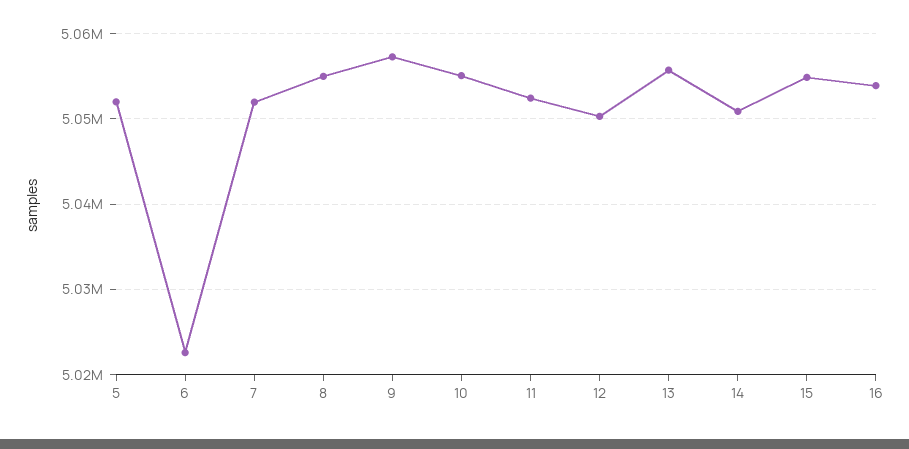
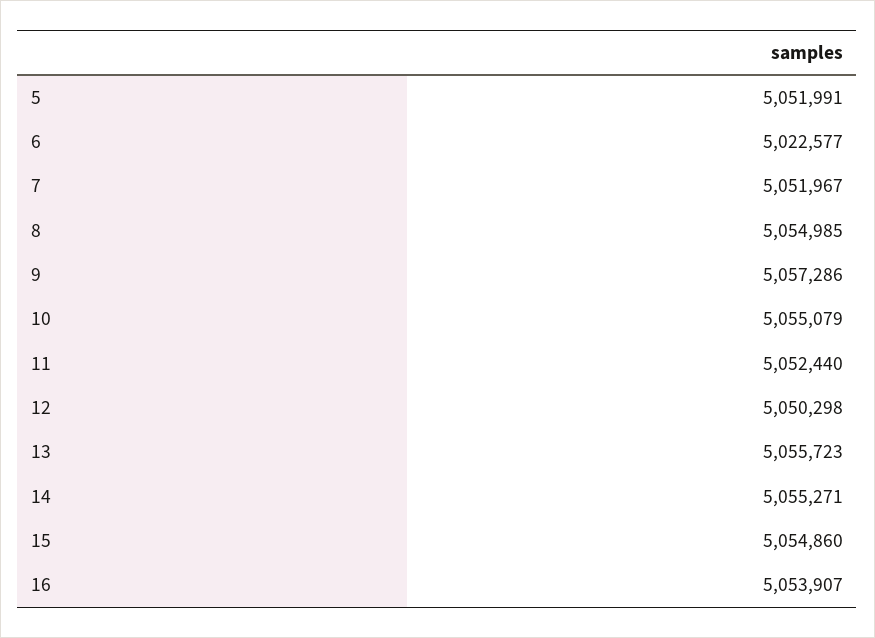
  {
    "5": 5051991,
    "6": 5022577,
    "7": 5051967,
    "8": 5054985,
    "9": 5057286,
    "10": 5055079,
    "11": 5052440,
    "12": 5050298,
    "13": 5055723,
-   "14": 5051000,
+   "14": 5055271,
    "15": 5054860,
    "16": 5053907
  }

